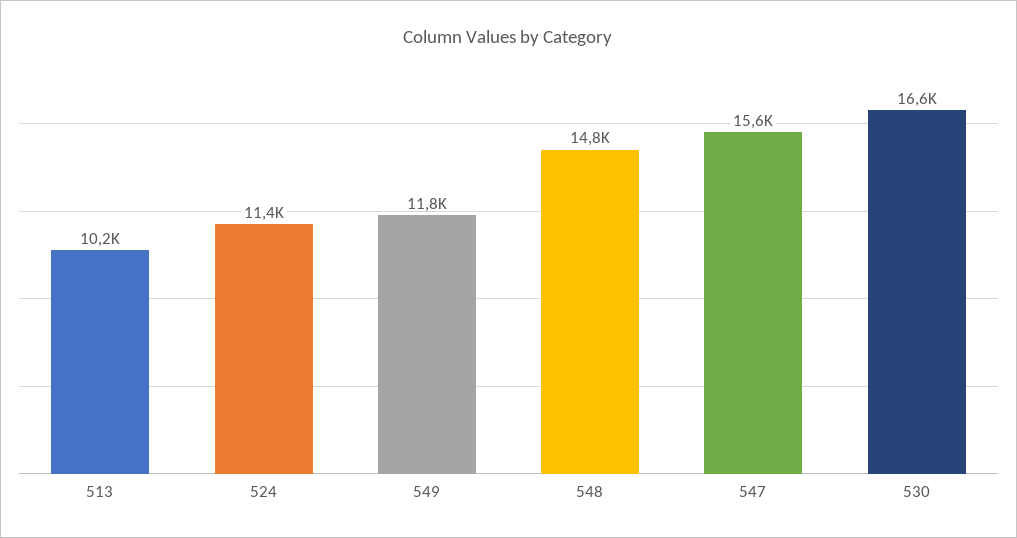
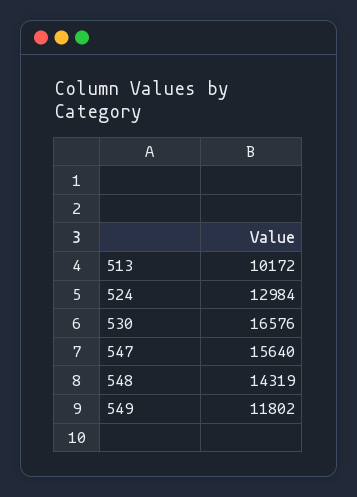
  {
    "513": 10172,
-   "524": 11400,
+   "524": 12984,
    "549": 11802,
-   "548": 14800,
+   "548": 14319,
    "547": 15640,
    "530": 16576
  }

